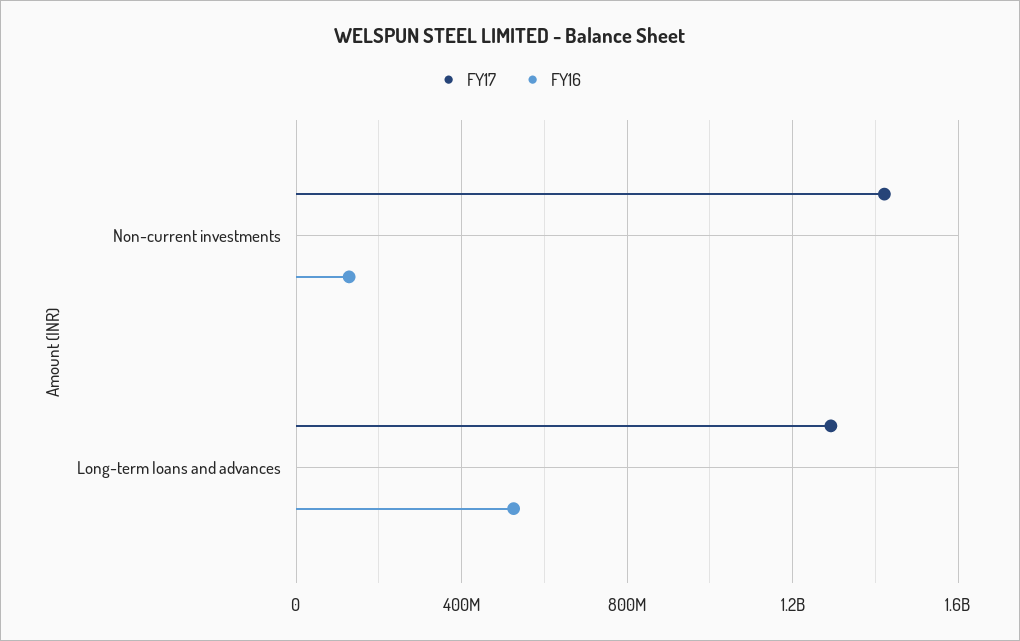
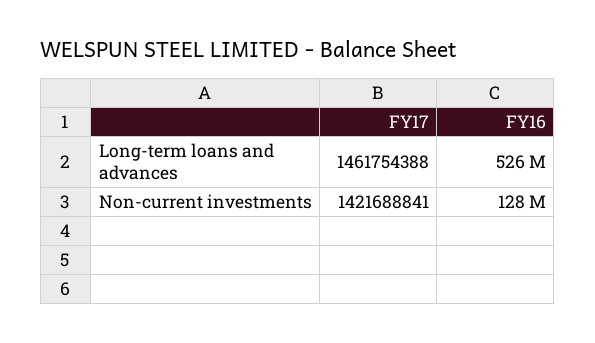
  {
    "FY17": {
      "Non-current investments": 1421688841,
-     "Long-term loans and advances": 1300000000
+     "Long-term loans and advances": 1461754388
    },
    "FY16": {
      "Non-current investments": 128000000,
      "Long-term loans and advances": 526000000
    }
  }

